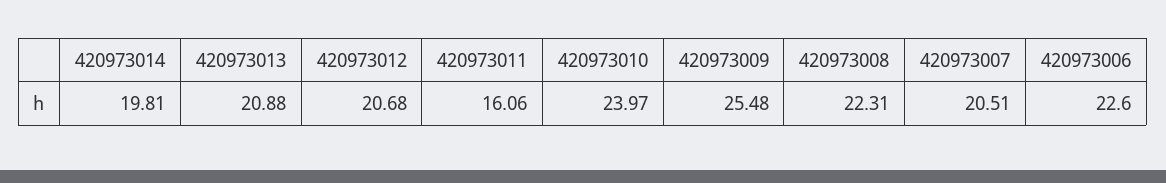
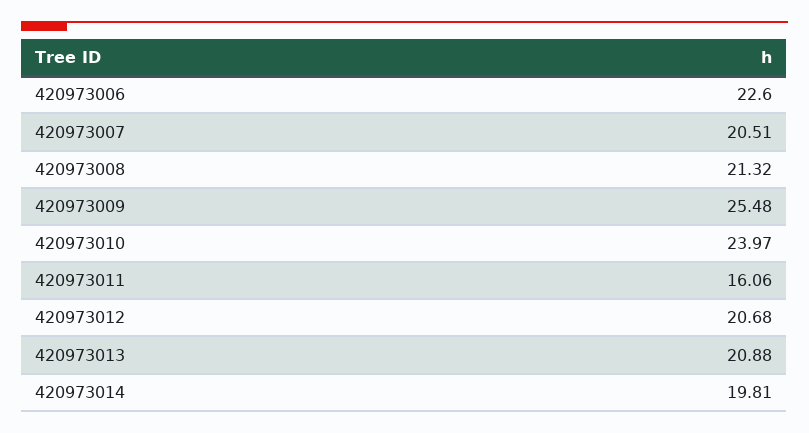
  {
    "420973014": 19.81,
    "420973013": 20.88,
    "420973012": 20.68,
    "420973011": 16.06,
    "420973010": 23.97,
    "420973009": 25.48,
-   "420973008": 22.31,
+   "420973008": 21.32,
    "420973007": 20.51,
    "420973006": 22.6
  }

